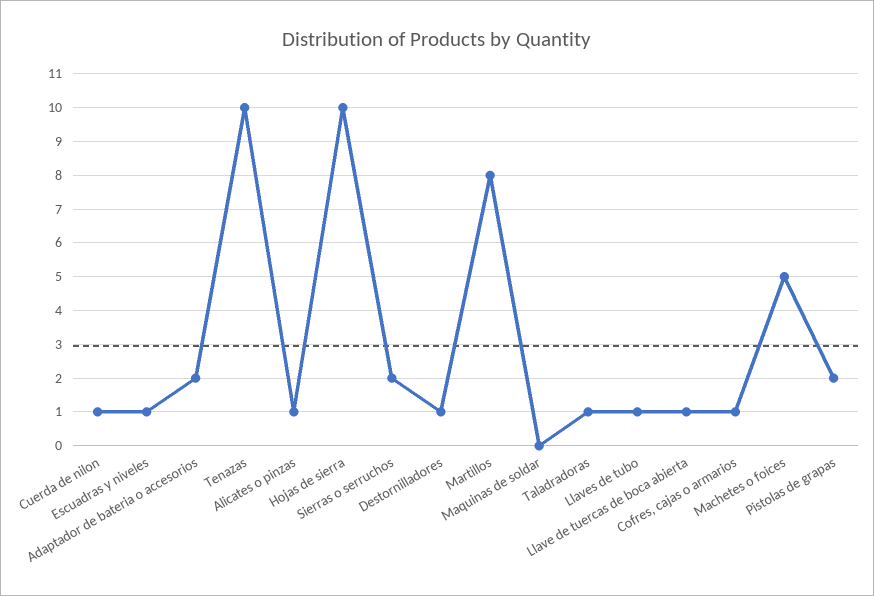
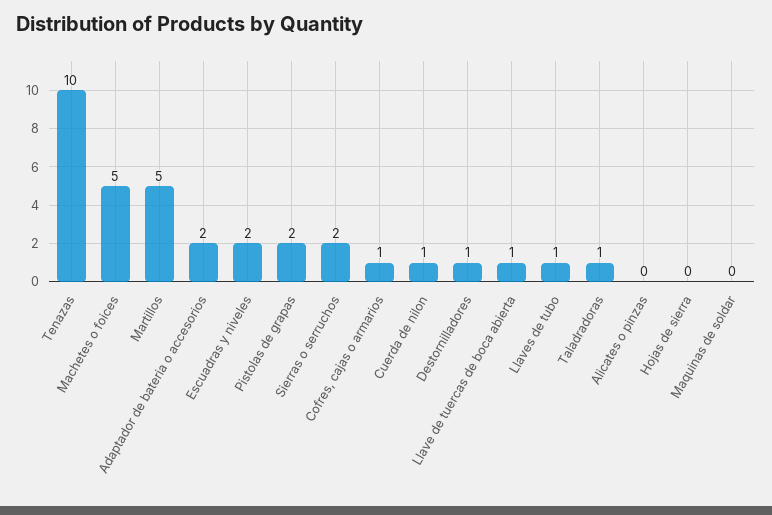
  {
    "Cuerda de nilon": 1,
-   "Escuadras y niveles": 1,
+   "Escuadras y niveles": 2,
    "Adaptador de bateria o accesorios": 2,
    "Tenazas": 10,
-   "Alicates o pinzas": 1,
+   "Alicates o pinzas": 0,
-   "Hojas de sierra": 10,
+   "Hojas de sierra": 0,
    "Sierras o serruchos": 2,
    "Destornilladores": 1,
-   "Martillos": 8,
+   "Martillos": 5,
    "Maquinas de soldar": 0,
    "Taladradoras": 1,
    "Llaves de tubo": 1,
    "Llave de tuercas de boca abierta": 1,
    "Cofres, cajas o armarios": 1,
    "Machetes o foices": 5,
    "Pistolas de grapas": 2
  }

